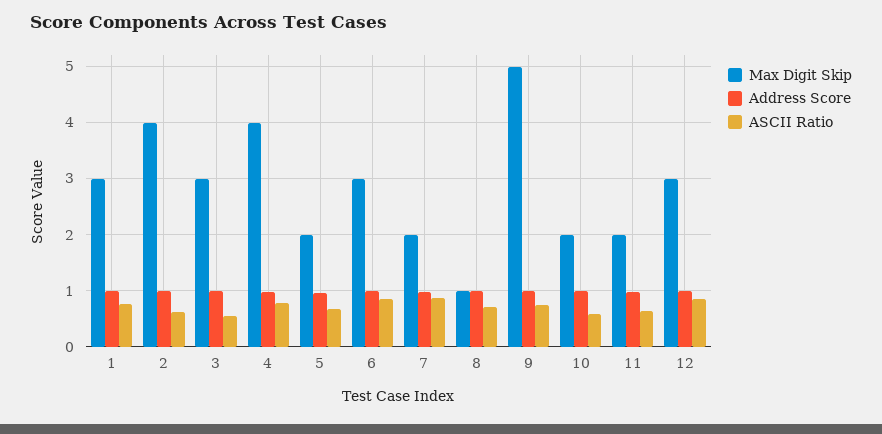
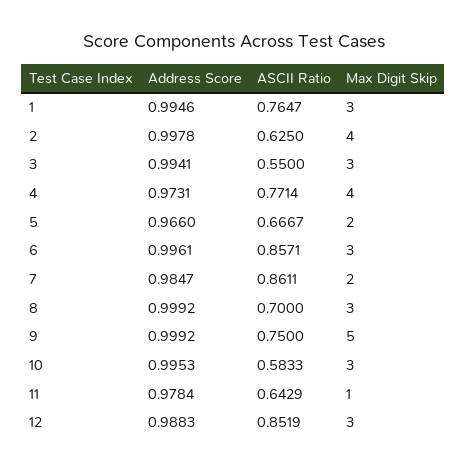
  {
    "Max Digit Skip": {
      "1": 3,
      "2": 4,
      "3": 3,
      "4": 4,
      "5": 2,
      "6": 3,
      "7": 2,
-     "8": 1,
+     "8": 3,
      "9": 5,
-     "10": 2,
+     "10": 3,
-     "11": 2,
+     "11": 1,
      "12": 3
    },
    "Address Score": {
      "1": 0.9946,
      "2": 0.9978,
      "3": 0.9941,
      "4": 0.9731,
      "5": 0.966,
      "6": 0.9961,
      "7": 0.9847,
      "8": 0.9992,
      "9": 0.9992,
      "10": 0.9953,
      "11": 0.9784,
      "12": 0.9883
    },
    "ASCII Ratio": {
      "1": 0.7647,
      "2": 0.625,
      "3": 0.55,
      "4": 0.7714,
      "5": 0.6667,
      "6": 0.8571,
      "7": 0.8611,
      "8": 0.7,
      "9": 0.75,
      "10": 0.5833,
      "11": 0.6429,
      "12": 0.8519
    }
  }

